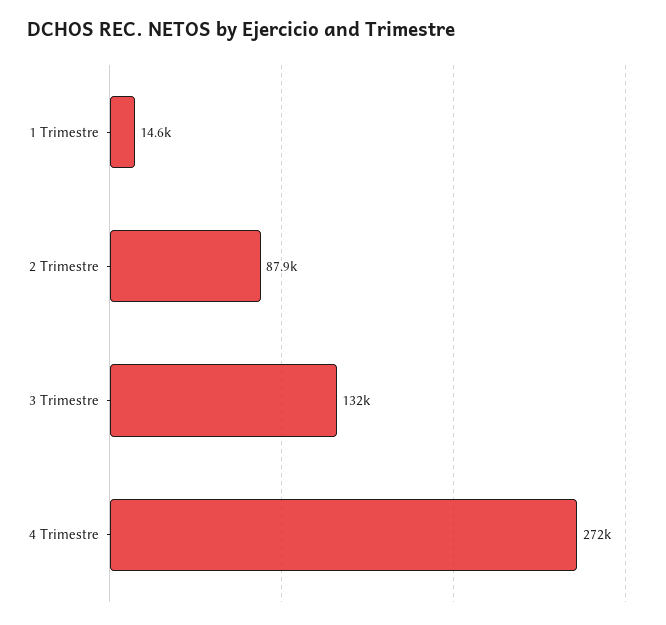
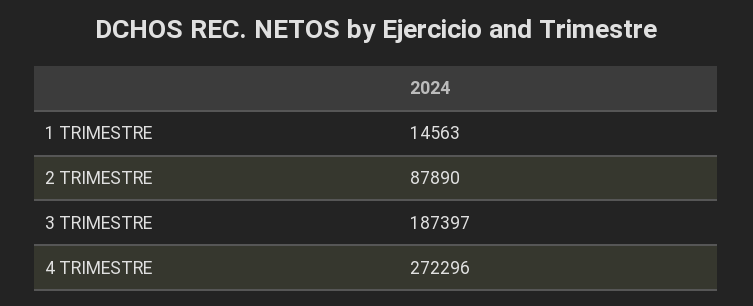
  {
    "1 Trimestre": 14563,
    "2 Trimestre": 87890,
-   "3 Trimestre": 132000,
+   "3 Trimestre": 187397,
    "4 Trimestre": 272296
  }

